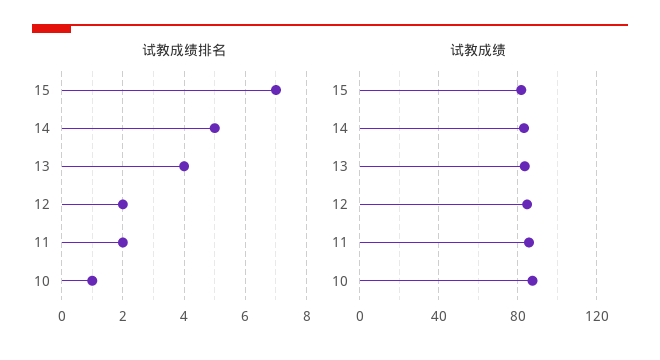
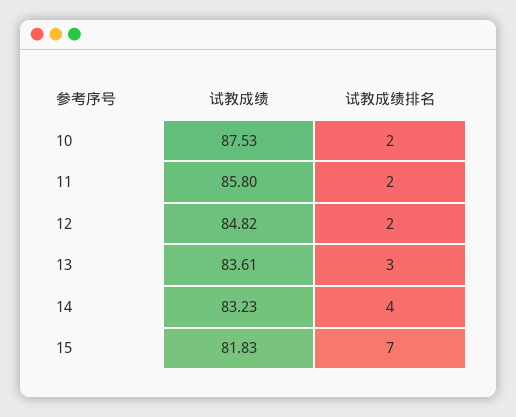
  {
    "试教成绩排名": {
      "15": 7,
-     "14": 5,
+     "14": 4,
-     "13": 4,
+     "13": 3,
      "12": 2,
      "11": 2,
-     "10": 1
+     "10": 2
    },
    "试教成绩": {
      "15": 81.83,
      "14": 83.23,
      "13": 83.61,
      "12": 84.82,
      "11": 85.8,
      "10": 87.53
    }
  }

